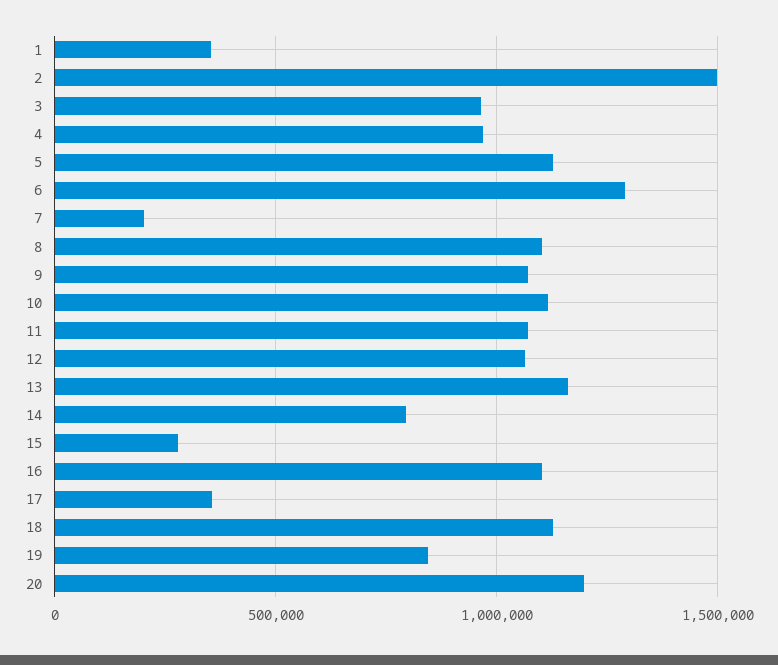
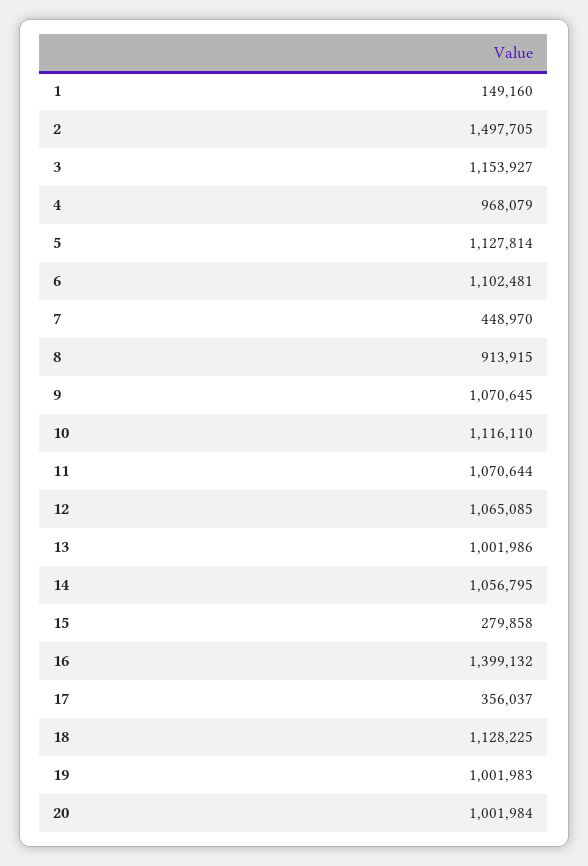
  {
-   "1": 350000,
+   "1": 149160,
    "2": 1497705,
-   "3": 950000,
+   "3": 1153927,
    "4": 968079,
    "5": 1127814,
-   "6": 1300000,
+   "6": 1102481,
-   "7": 200000,
+   "7": 448970,
-   "8": 1100000,
+   "8": 913915,
    "9": 1070645,
    "10": 1116110,
    "11": 1070644,
    "12": 1065085,
-   "13": 1150000,
+   "13": 1001986,
-   "14": 800000,
+   "14": 1056795,
    "15": 279858,
-   "16": 1100000,
+   "16": 1399132,
    "17": 356037,
    "18": 1128225,
-   "19": 850000,
+   "19": 1001983,
-   "20": 1200000
+   "20": 1001984
  }

